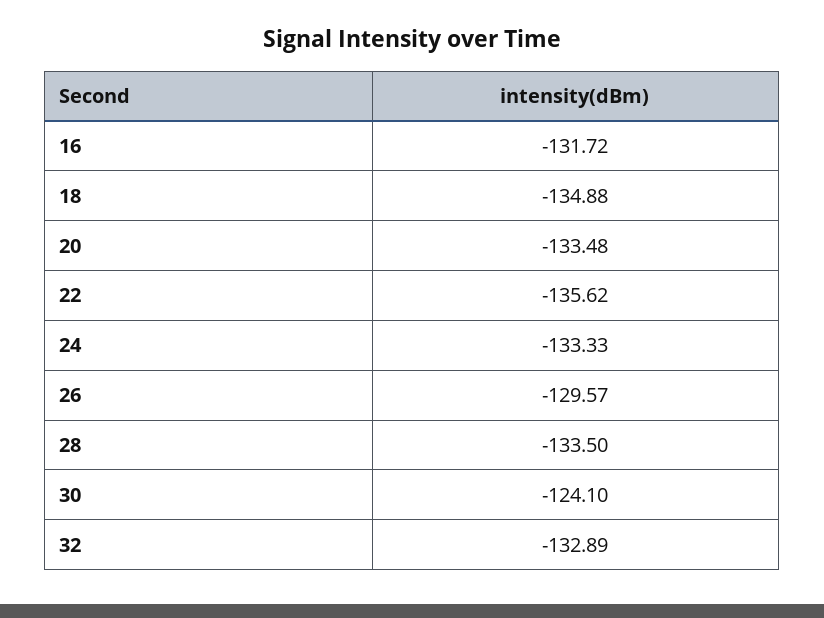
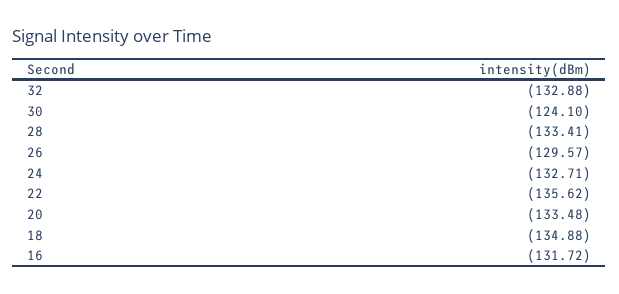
  {
    "16": -131.72,
    "18": -134.88,
    "20": -133.48,
    "22": -135.62,
-   "24": -133.33,
+   "24": -132.71,
    "26": -129.57,
-   "28": -133.5,
+   "28": -133.41,
    "30": -124.1,
-   "32": -132.89
+   "32": -132.88
  }

